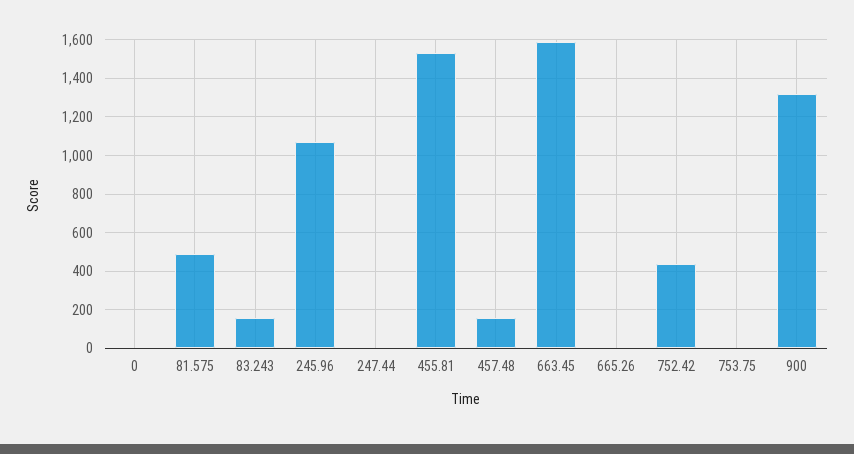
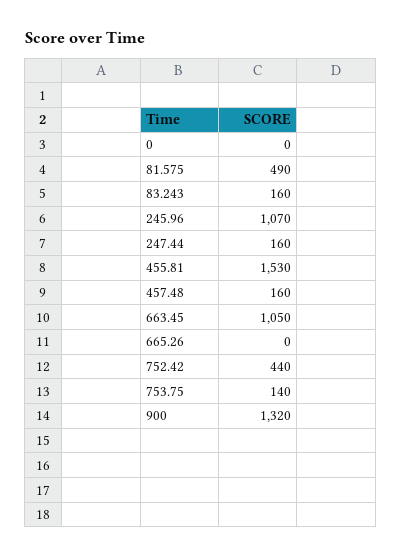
  {
    "0": 0,
    "81.575": 490,
    "83.243": 160,
    "245.96": 1070,
-   "247.44": 0,
+   "247.44": 160,
    "455.81": 1530,
    "457.48": 160,
-   "663.45": 1600,
+   "663.45": 1050,
    "665.26": 0,
    "752.42": 440,
-   "753.75": 0,
+   "753.75": 140,
    "900": 1320
  }

